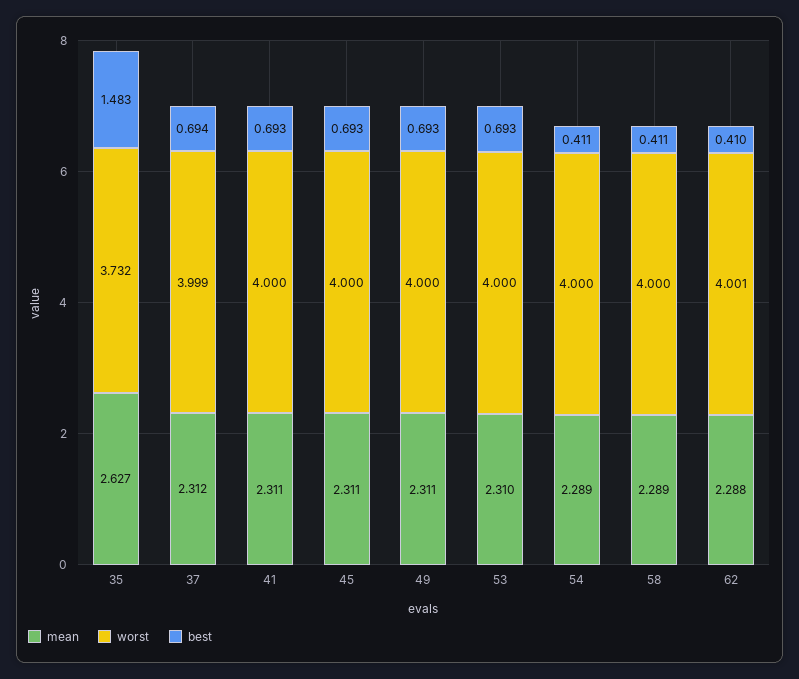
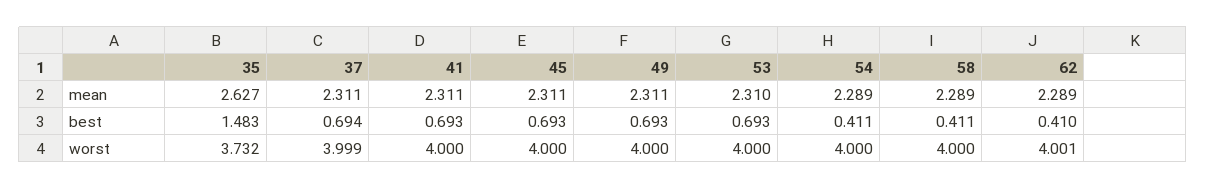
  {
    "mean": {
      "35": 2.627,
-     "37": 2.312,
+     "37": 2.311,
      "41": 2.311,
      "45": 2.311,
      "49": 2.311,
      "53": 2.31,
      "54": 2.289,
      "58": 2.289,
-     "62": 2.288
+     "62": 2.289
    },
    "worst": {
      "35": 3.732,
      "37": 3.999,
      "41": 4,
      "45": 4,
      "49": 4,
      "53": 4,
      "54": 4,
      "58": 4,
      "62": 4.001
    },
    "best": {
      "35": 1.483,
      "37": 0.694,
      "41": 0.693,
      "45": 0.693,
      "49": 0.693,
      "53": 0.693,
      "54": 0.411,
      "58": 0.411,
      "62": 0.41
    }
  }

